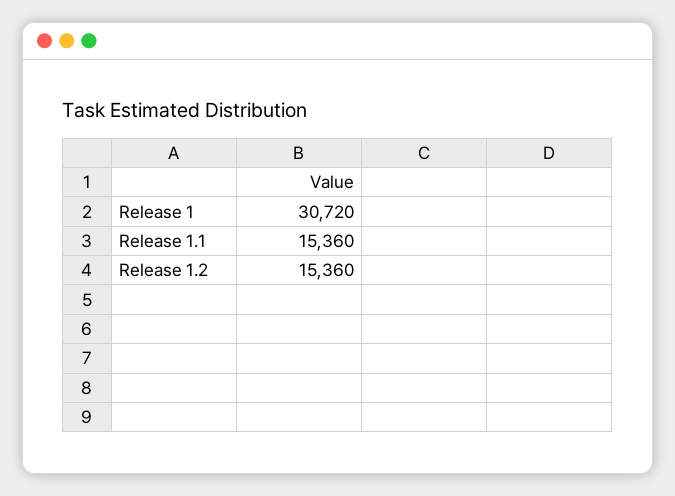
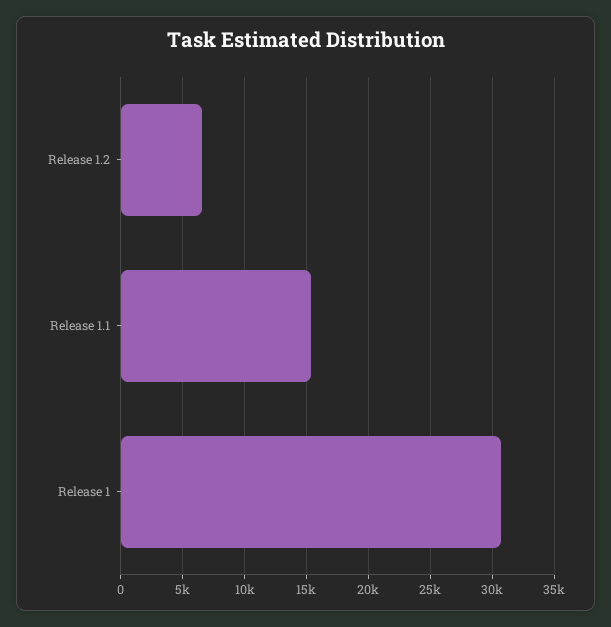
  {
    "Release 1": 30720,
    "Release 1.1": 15360,
-   "Release 1.2": 15360
+   "Release 1.2": 6500
  }

